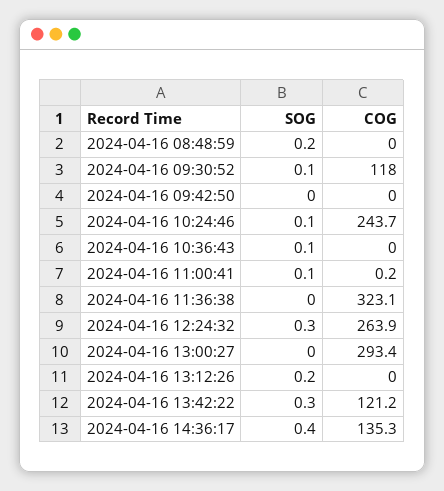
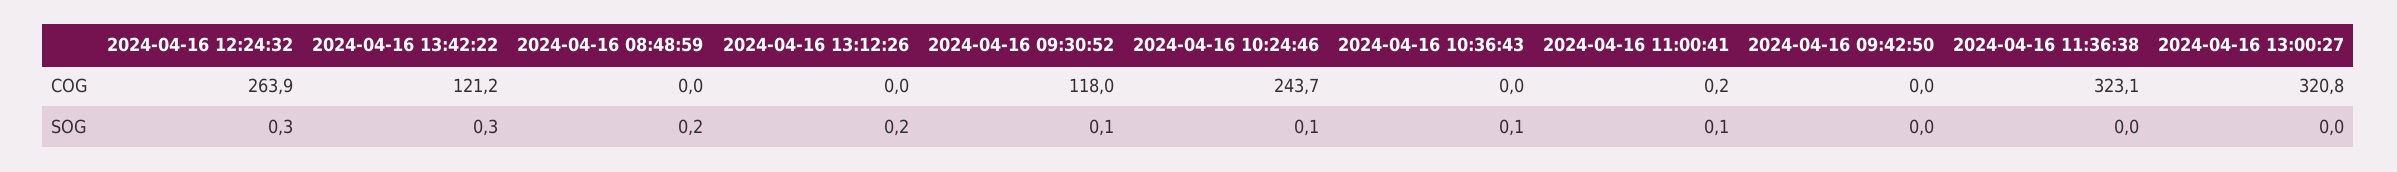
  {
    "SOG": {
      "2024-04-16 08:48:59": 0.2,
      "2024-04-16 09:30:52": 0.1,
      "2024-04-16 09:42:50": 0,
      "2024-04-16 10:24:46": 0.1,
      "2024-04-16 10:36:43": 0.1,
      "2024-04-16 11:00:41": 0.1,
      "2024-04-16 11:36:38": 0,
      "2024-04-16 12:24:32": 0.3,
      "2024-04-16 13:00:27": 0,
      "2024-04-16 13:12:26": 0.2,
-     "2024-04-16 13:42:22": 0.3,
+     "2024-04-16 13:42:22": 0.3
-     "2024-04-16 14:36:17": 0.4
    },
    "COG": {
      "2024-04-16 08:48:59": 0,
      "2024-04-16 09:30:52": 118,
      "2024-04-16 09:42:50": 0,
      "2024-04-16 10:24:46": 243.7,
      "2024-04-16 10:36:43": 0,
      "2024-04-16 11:00:41": 0.2,
      "2024-04-16 11:36:38": 323.1,
      "2024-04-16 12:24:32": 263.9,
-     "2024-04-16 13:00:27": 293.4,
+     "2024-04-16 13:00:27": 320.8,
      "2024-04-16 13:12:26": 0,
-     "2024-04-16 13:42:22": 121.2,
+     "2024-04-16 13:42:22": 121.2
-     "2024-04-16 14:36:17": 135.3
    }
  }

